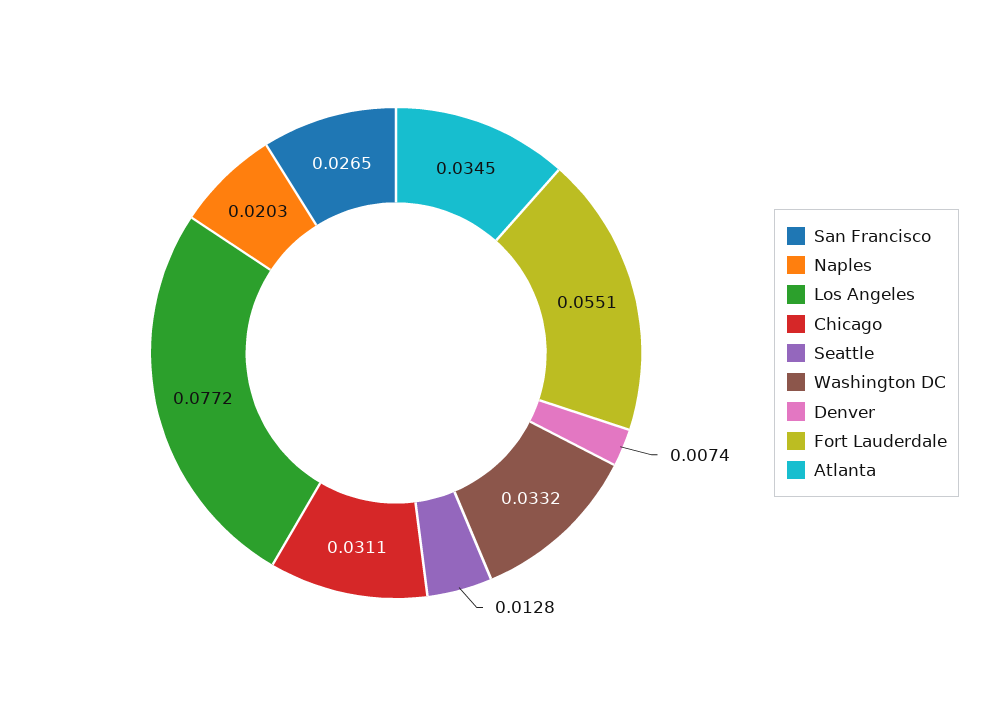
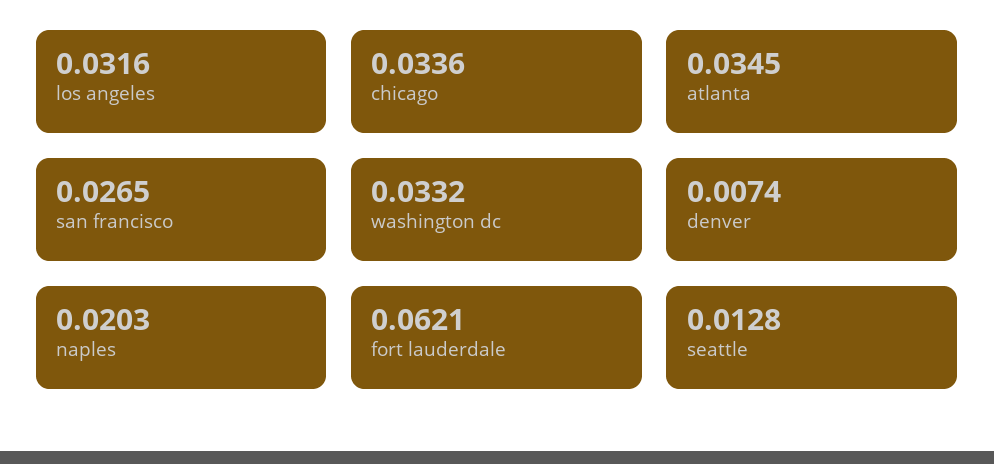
  {
    "San Francisco": 0.0265,
    "Naples": 0.0203,
-   "Los Angeles": 0.0772,
+   "Los Angeles": 0.0316,
-   "Chicago": 0.0311,
+   "Chicago": 0.0336,
    "Seattle": 0.0128,
    "Washington DC": 0.0332,
    "Denver": 0.0074,
-   "Fort Lauderdale": 0.0551,
+   "Fort Lauderdale": 0.0621,
    "Atlanta": 0.0345
  }

